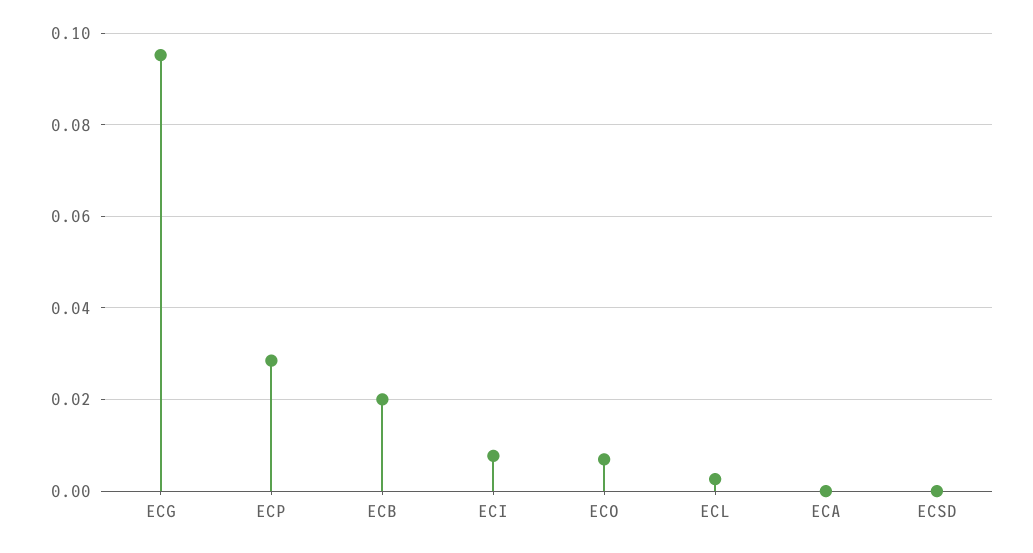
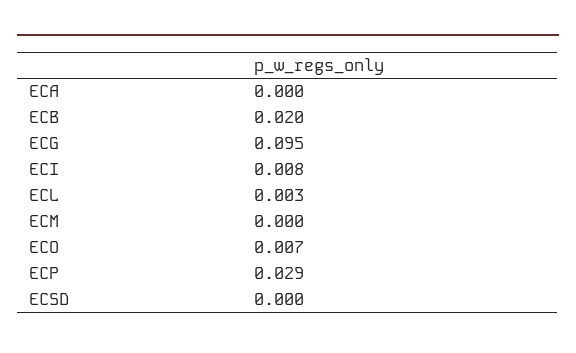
  {
    "ECG": 0.095,
    "ECP": 0.029,
    "ECB": 0.02,
    "ECI": 0.008,
    "ECO": 0.007,
    "ECL": 0.003,
    "ECA": 0,
-   "ECSD": 0
+   "ECSD": 0,
+   "ECM": 0
  }

